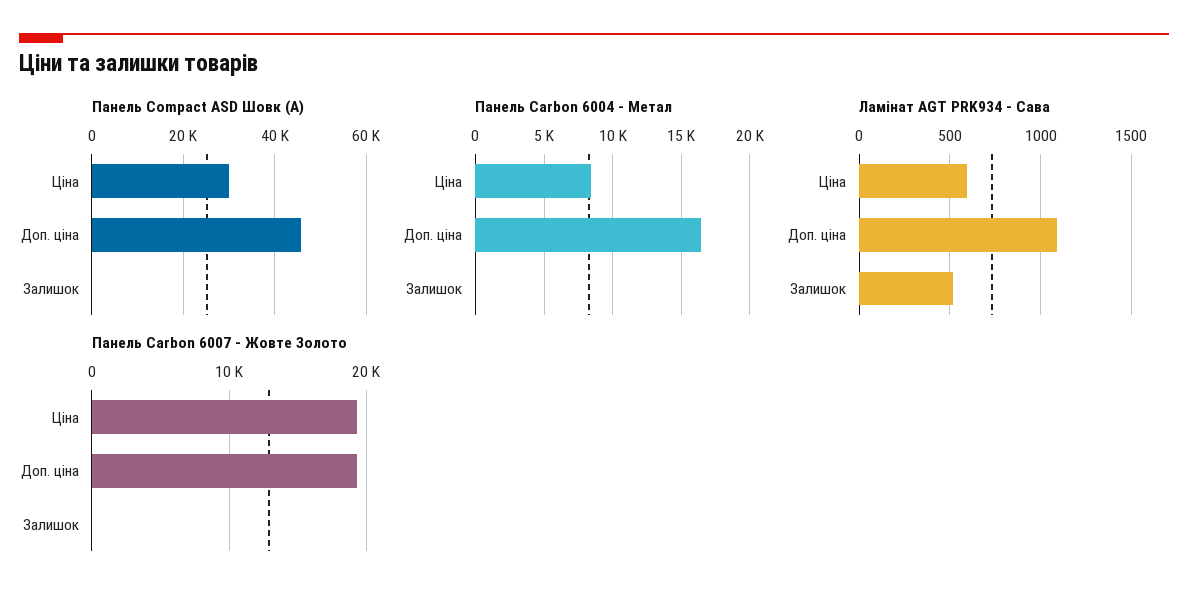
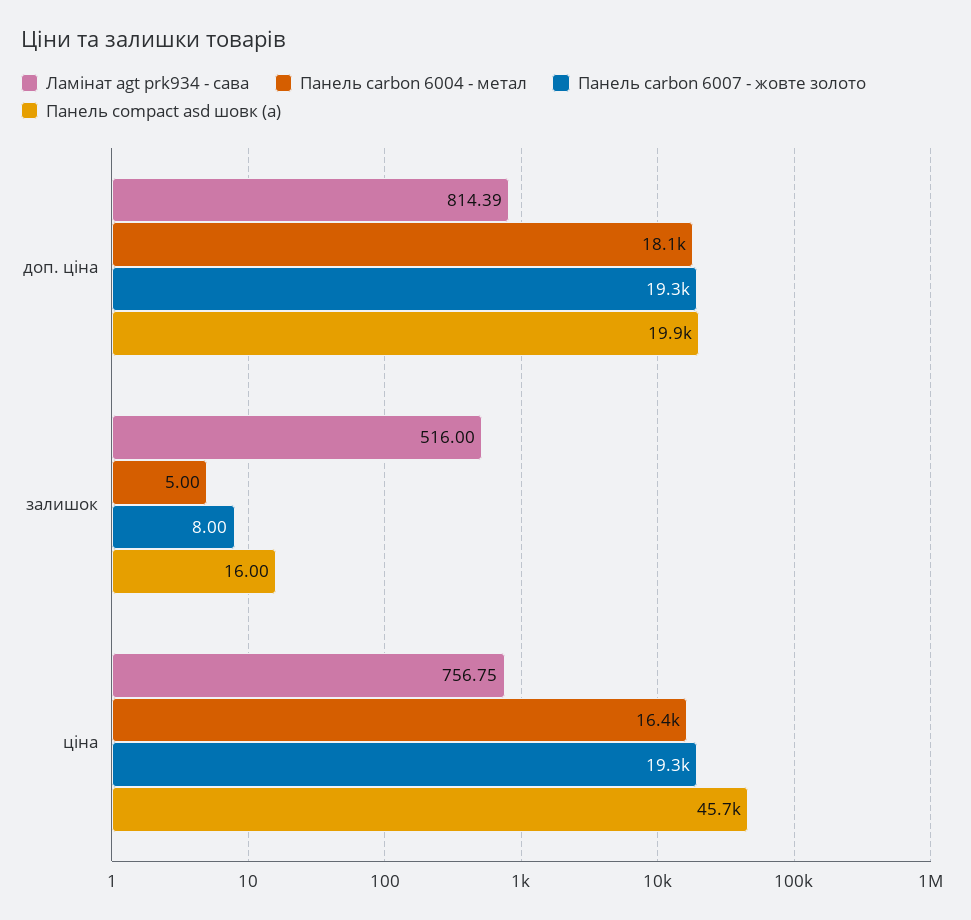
  {
    "Панель Compact ASD Шовк (A)": {
-     "Ціна": 30000,
+     "Ціна": 45700,
-     "Доп. ціна": 46000,
+     "Доп. ціна": 19900,
      "Залишок": 16
    },
    "Панель Carbon 6004 - Метал": {
-     "Ціна": 8500,
+     "Ціна": 16400,
-     "Доп. ціна": 16500,
+     "Доп. ціна": 18100,
      "Залишок": 5
    },
    "Ламінат AGT PRK934 - Сава": {
-     "Ціна": 600,
+     "Ціна": 756.75,
-     "Доп. ціна": 1100,
+     "Доп. ціна": 814.39,
      "Залишок": 516
    },
    "Панель Carbon 6007 - Жовте Золото": {
      "Ціна": 19300,
      "Доп. ціна": 19300,
      "Залишок": 8
    }
  }

